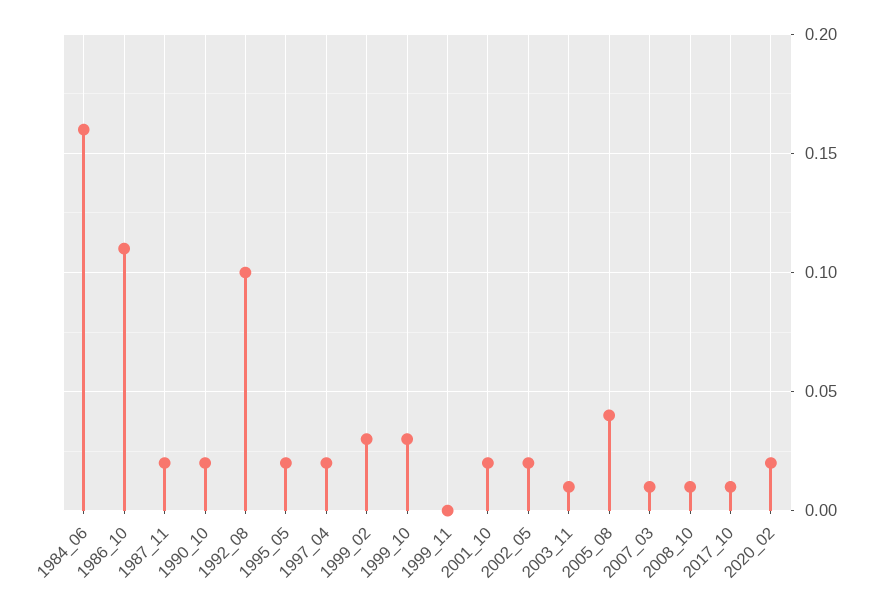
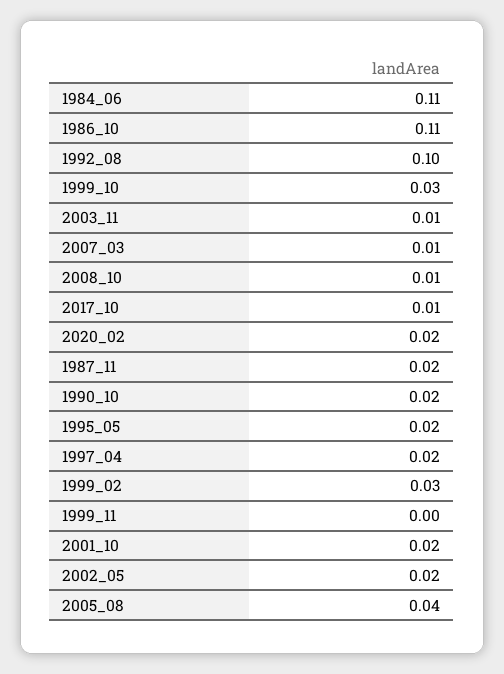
  {
-   "1984_06": 0.16,
+   "1984_06": 0.11,
    "1986_10": 0.11,
    "1987_11": 0.02,
    "1990_10": 0.02,
    "1992_08": 0.1,
    "1995_05": 0.02,
    "1997_04": 0.02,
    "1999_02": 0.03,
    "1999_10": 0.03,
    "1999_11": 0,
    "2001_10": 0.02,
    "2002_05": 0.02,
    "2003_11": 0.01,
    "2005_08": 0.04,
    "2007_03": 0.01,
    "2008_10": 0.01,
    "2017_10": 0.01,
    "2020_02": 0.02
  }

